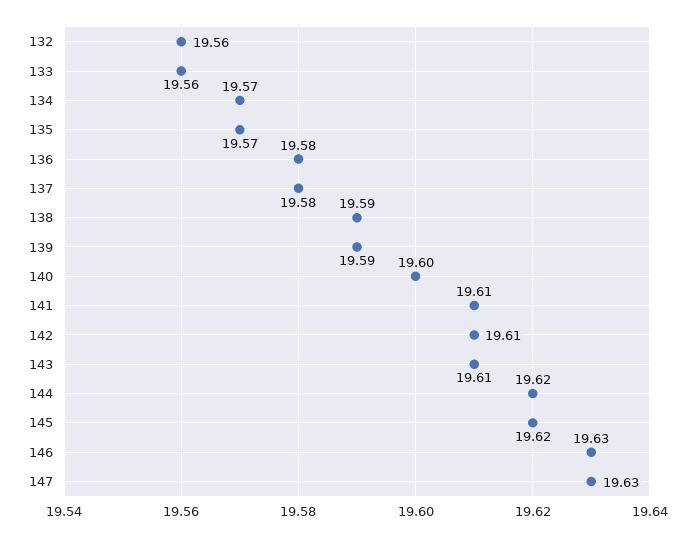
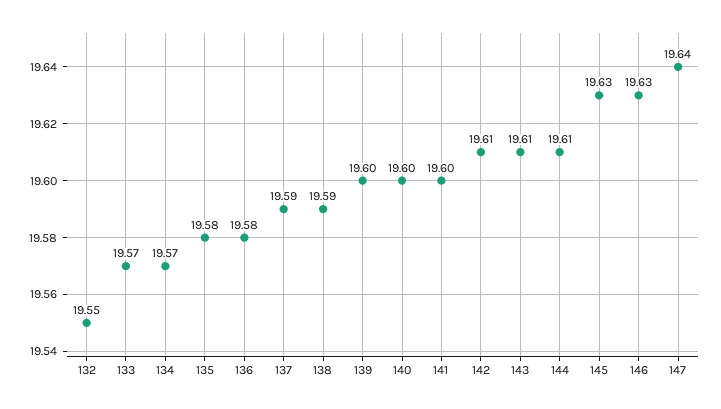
  {
-   "132": 19.56,
+   "132": 19.55,
-   "133": 19.56,
+   "133": 19.57,
    "134": 19.57,
-   "135": 19.57,
+   "135": 19.58,
    "136": 19.58,
-   "137": 19.58,
+   "137": 19.59,
    "138": 19.59,
-   "139": 19.59,
+   "139": 19.6,
    "140": 19.6,
-   "141": 19.61,
+   "141": 19.6,
    "142": 19.61,
    "143": 19.61,
-   "144": 19.62,
+   "144": 19.61,
-   "145": 19.62,
+   "145": 19.63,
    "146": 19.63,
-   "147": 19.63
+   "147": 19.64
  }

